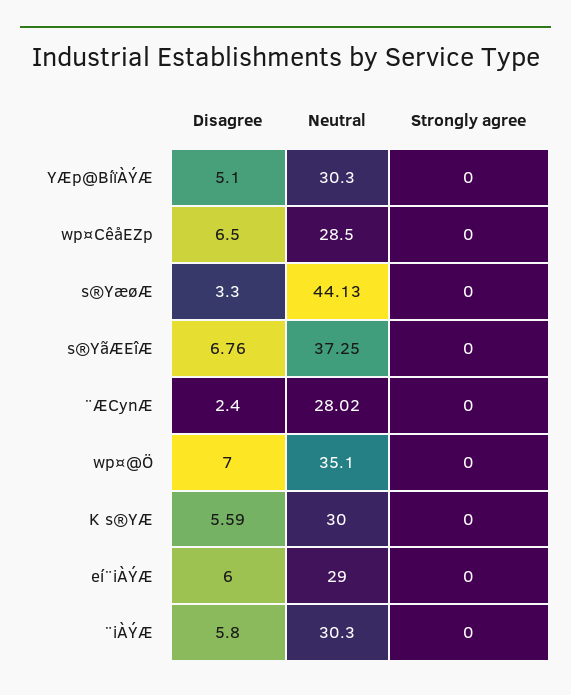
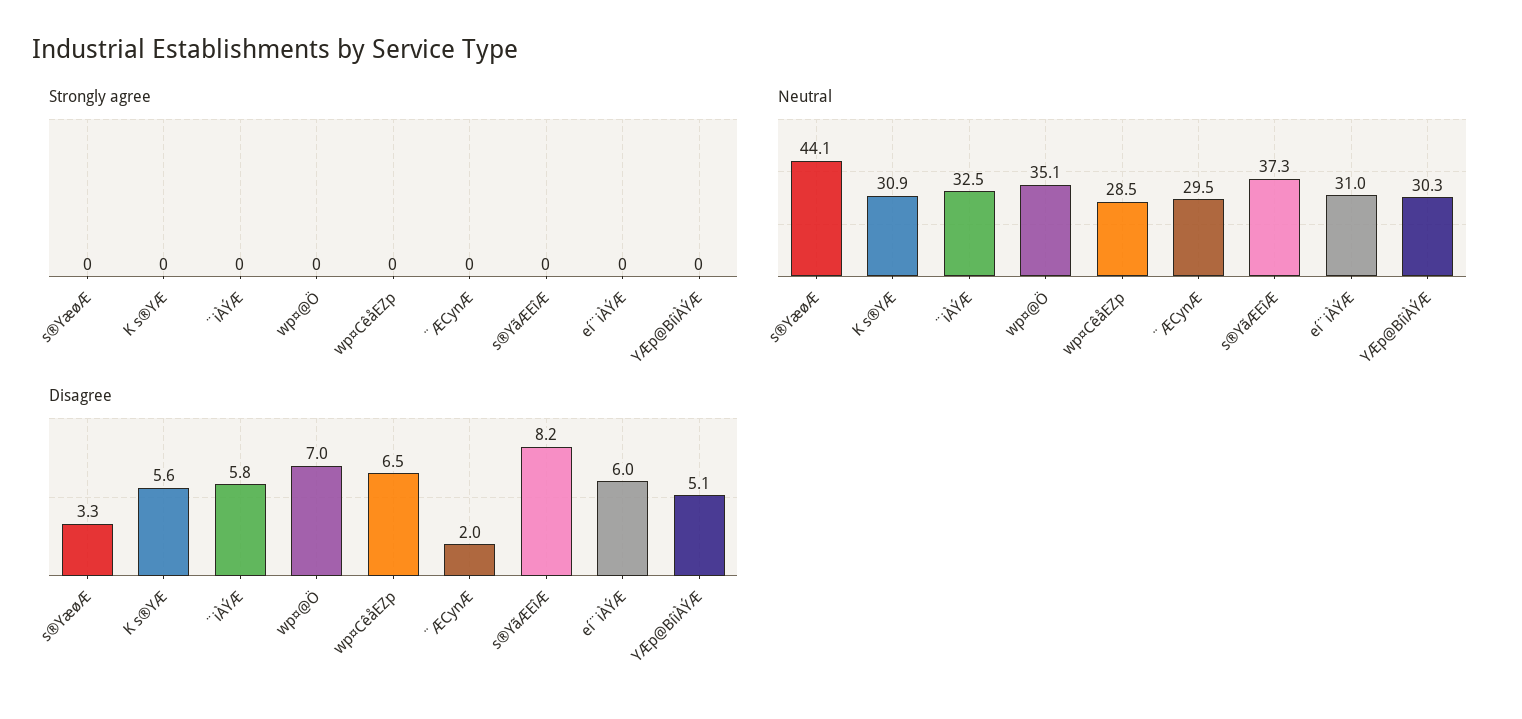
  {
    "Disagree": {
      "YÆp@BíïÀÝÆ": 5.1,
      "wp¤CêåEZp": 6.5,
      "s®YæøÆ": 3.3,
-     "s®YãÆEîÆ": 6.76,
+     "s®YãÆEîÆ": 8.2,
-     "¨ÆCynÆ": 2.4,
+     "¨ÆCynÆ": 2,
      "wp¤@Ö": 7,
      "K s®YÆ": 5.59,
      "eí¨iÀÝÆ": 6,
      "¨iÀÝÆ": 5.8
    },
    "Neutral": {
      "YÆp@BíïÀÝÆ": 30.3,
      "wp¤CêåEZp": 28.5,
      "s®YæøÆ": 44.13,
      "s®YãÆEîÆ": 37.25,
-     "¨ÆCynÆ": 28.02,
+     "¨ÆCynÆ": 29.5,
      "wp¤@Ö": 35.1,
-     "K s®YÆ": 30,
+     "K s®YÆ": 30.9,
-     "eí¨iÀÝÆ": 29,
+     "eí¨iÀÝÆ": 31,
-     "¨iÀÝÆ": 30.3
+     "¨iÀÝÆ": 32.5
    },
    "Strongly agree": {
      "YÆp@BíïÀÝÆ": 0,
      "wp¤CêåEZp": 0,
      "s®YæøÆ": 0,
      "s®YãÆEîÆ": 0,
      "¨ÆCynÆ": 0,
      "wp¤@Ö": 0,
      "K s®YÆ": 0,
      "eí¨iÀÝÆ": 0,
      "¨iÀÝÆ": 0
    }
  }

